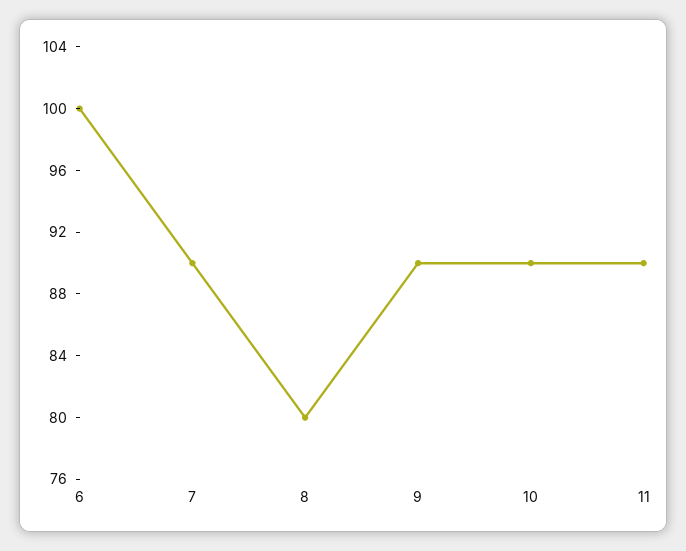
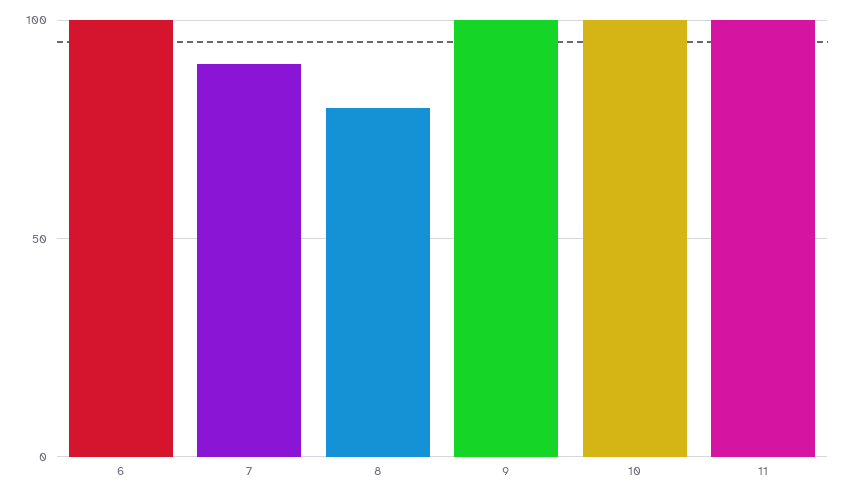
  {
    "6": 100,
    "7": 90,
    "8": 80,
-   "9": 90,
+   "9": 100,
-   "10": 90,
+   "10": 100,
-   "11": 90
+   "11": 100
  }

